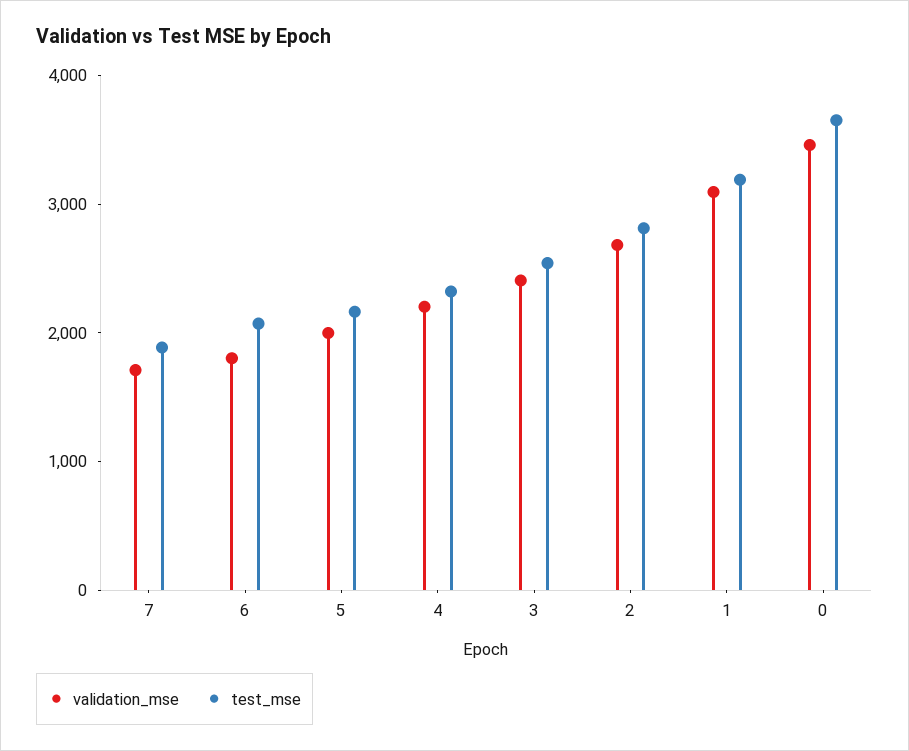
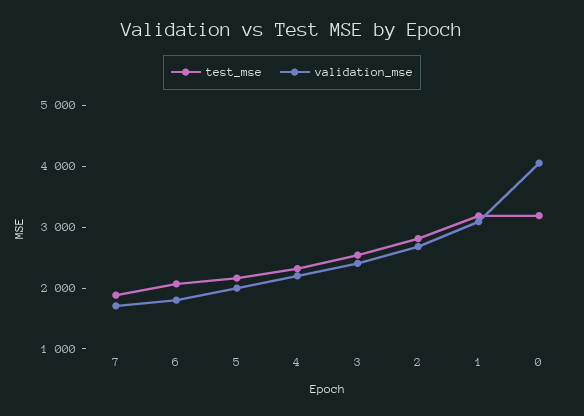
  {
    "validation_mse": {
      "7": 1800,
      "6": 1800,
      "5": 2000,
      "4": 2200,
      "3": 2400,
      "2": 2600,
      "1": 3000,
-     "0": 3400
+     "0": 4000
    },
    "test_mse": {
      "7": 1800,
      "6": 2000,
      "5": 2200,
      "4": 2400,
      "3": 2600,
      "2": 2800,
      "1": 3200,
-     "0": 3600
+     "0": 3200
    }
  }

